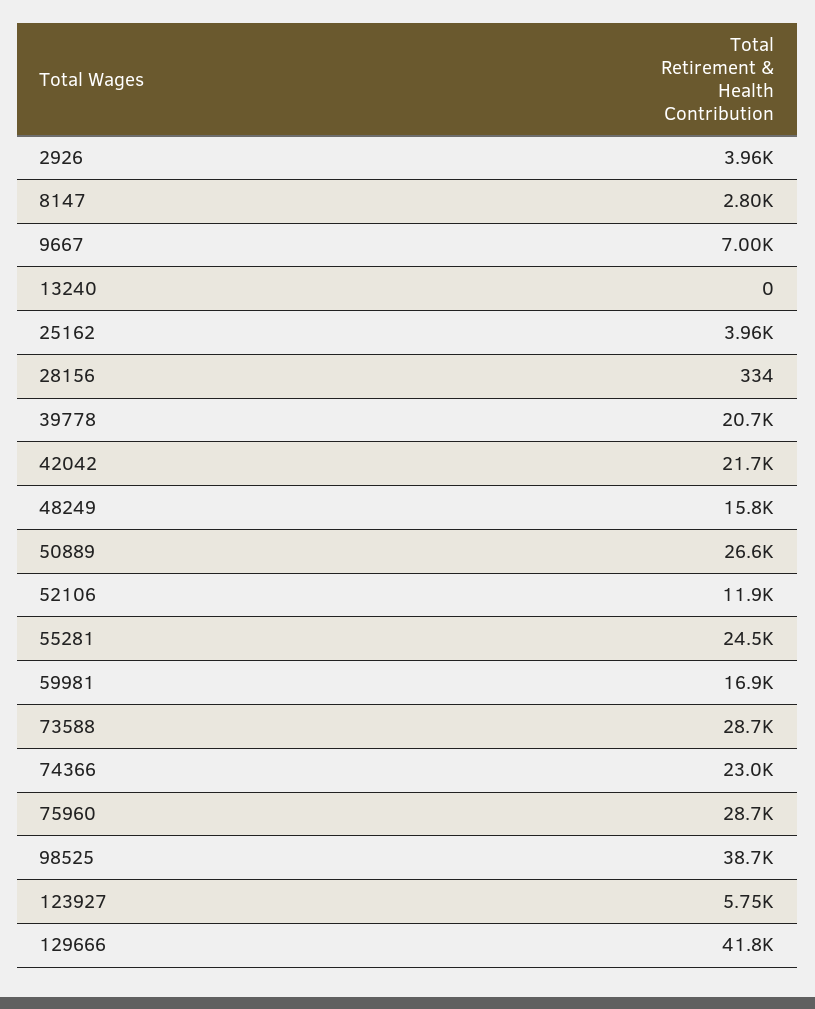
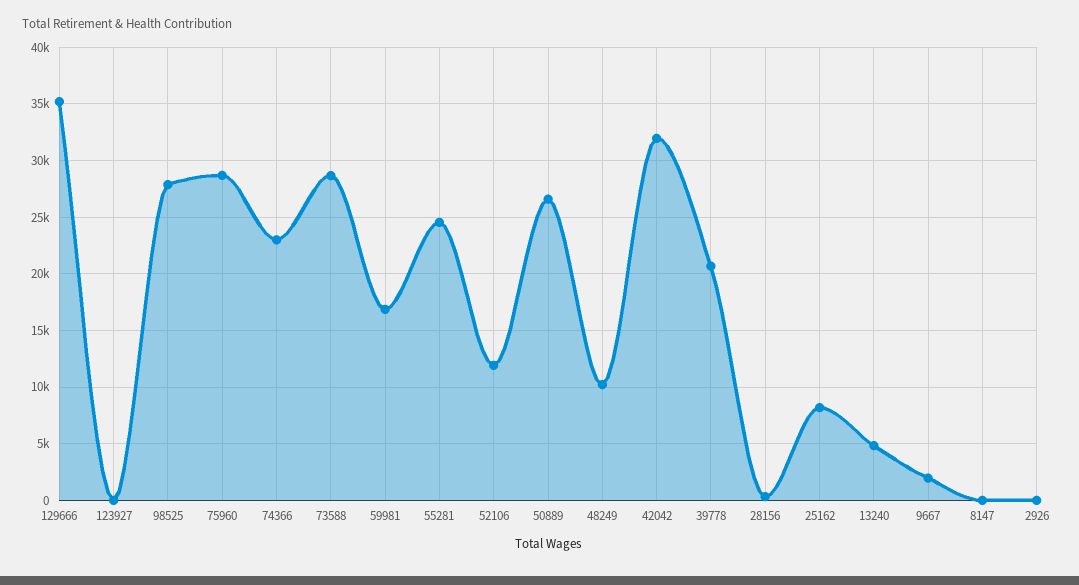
  {
-   "2926": 3960,
+   "2926": 0,
-   "8147": 2800,
+   "8147": 0,
-   "9667": 7000,
+   "9667": 2000,
-   "13240": 0,
+   "13240": 5000,
-   "25162": 3960,
+   "25162": 8000,
    "28156": 334,
    "39778": 20700,
-   "42042": 21700,
+   "42042": 32000,
-   "48249": 15800,
+   "48249": 10000,
    "50889": 26600,
    "52106": 11900,
    "55281": 24500,
    "59981": 16900,
    "73588": 28700,
    "74366": 23000,
    "75960": 28700,
-   "98525": 38700,
+   "98525": 28000,
-   "123927": 5750,
+   "123927": 0,
-   "129666": 41800
+   "129666": 35000
  }

